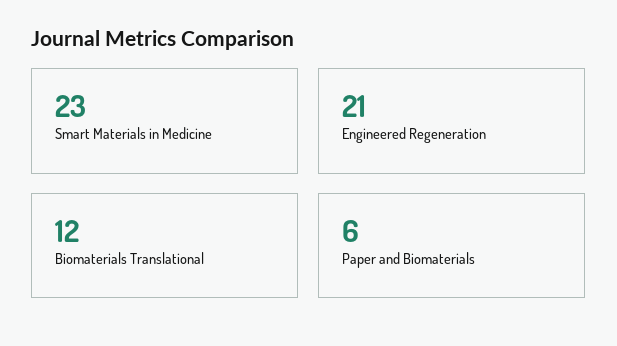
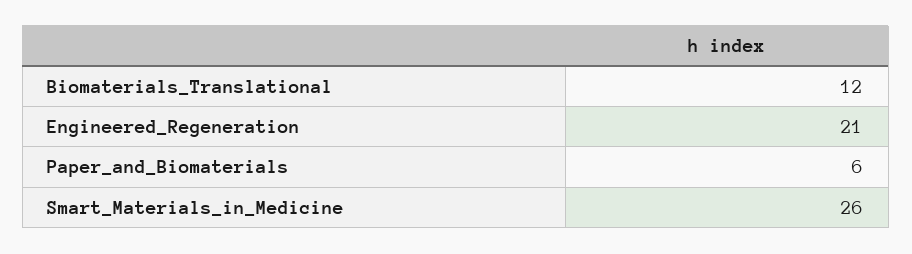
  {
-   "Smart Materials in Medicine": 23,
+   "Smart Materials in Medicine": 26,
    "Engineered Regeneration": 21,
    "Biomaterials Translational": 12,
    "Paper and Biomaterials": 6
  }

